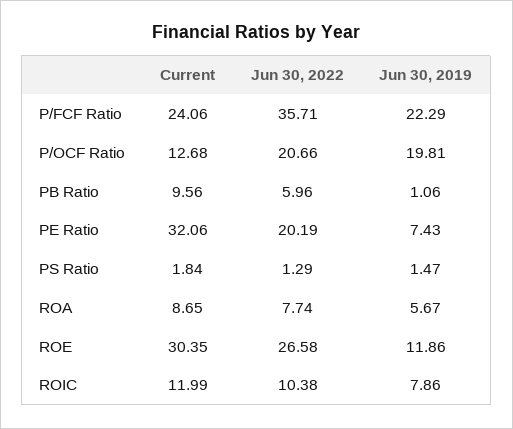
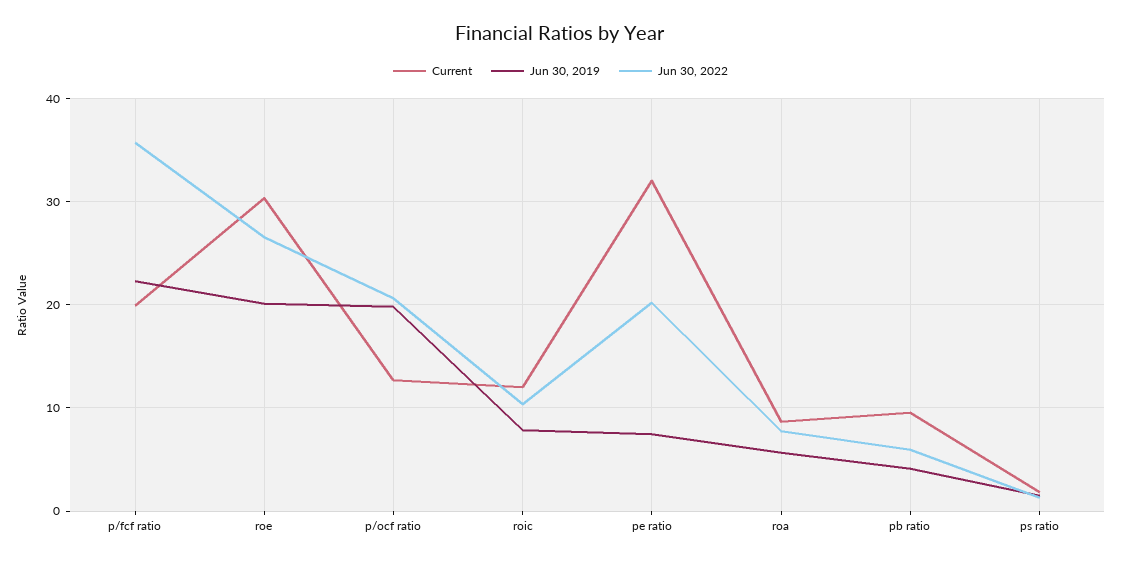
  {
    "Current": {
-     "P/FCF Ratio": 24.06,
+     "P/FCF Ratio": 20,
      "P/OCF Ratio": 12.68,
      "PB Ratio": 9.56,
      "PE Ratio": 32.06,
      "PS Ratio": 1.84,
      "ROA": 8.65,
      "ROE": 30.35,
      "ROIC": 11.99
    },
    "Jun 30, 2022": {
      "P/FCF Ratio": 35.71,
      "P/OCF Ratio": 20.66,
      "PB Ratio": 5.96,
      "PE Ratio": 20.19,
      "PS Ratio": 1.29,
      "ROA": 7.74,
      "ROE": 26.58,
      "ROIC": 10.38
    },
    "Jun 30, 2019": {
      "P/FCF Ratio": 22.29,
      "P/OCF Ratio": 19.81,
-     "PB Ratio": 1.06,
+     "PB Ratio": 4,
      "PE Ratio": 7.43,
      "PS Ratio": 1.47,
      "ROA": 5.67,
-     "ROE": 11.86,
+     "ROE": 20,
      "ROIC": 7.86
    }
  }

